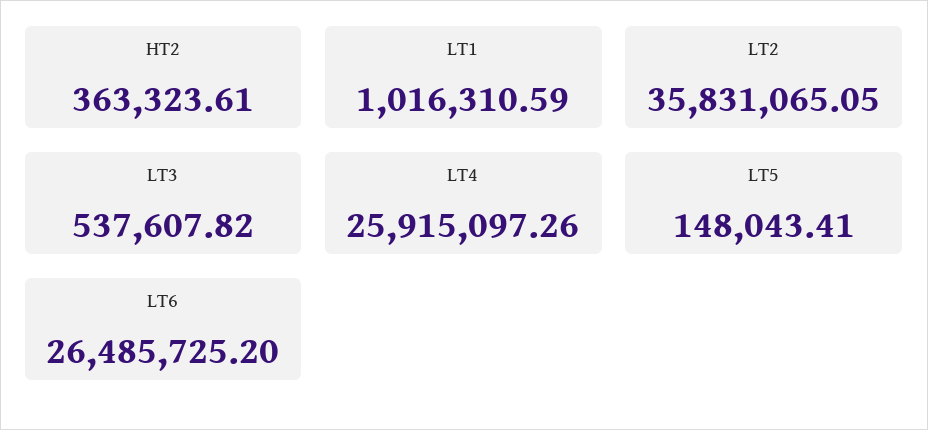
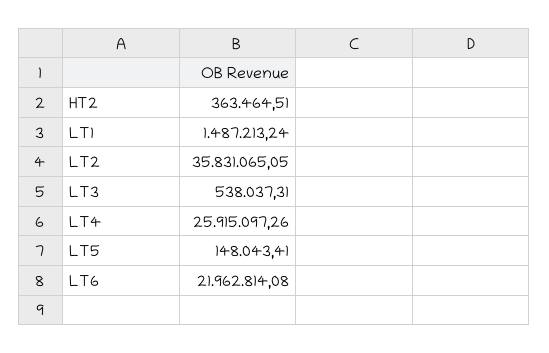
  {
-   "HT2": 363323.61,
+   "HT2": 363464.51,
-   "LT1": 1016310.59,
+   "LT1": 1487213.24,
    "LT2": 35831065.05,
-   "LT3": 537607.82,
+   "LT3": 538037.31,
    "LT4": 25915097.26,
    "LT5": 148043.41,
-   "LT6": 26485725.2
+   "LT6": 21962814.08
  }

